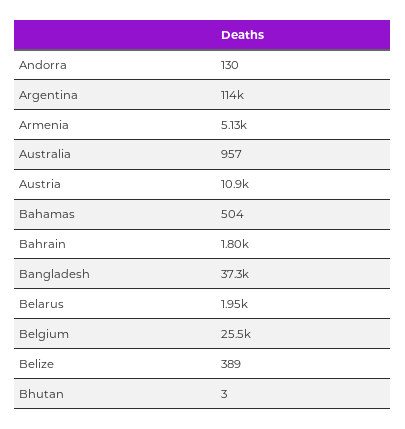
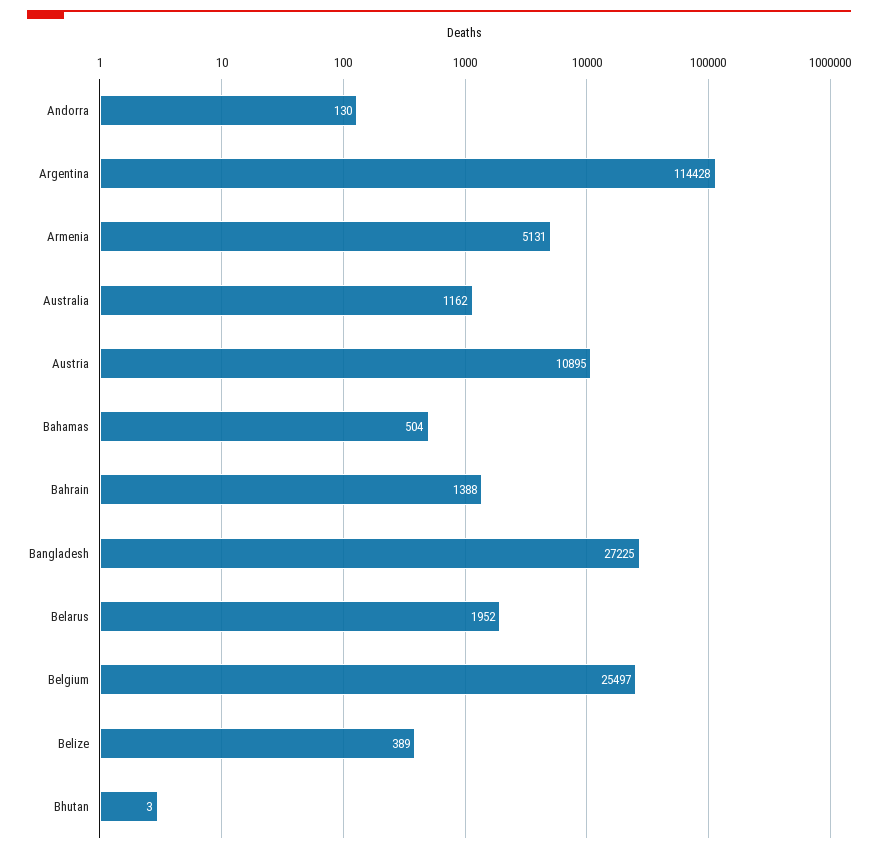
  {
    "Andorra": 130,
    "Argentina": 114428,
    "Armenia": 5131,
-   "Australia": 957,
+   "Australia": 1162,
    "Austria": 10895,
    "Bahamas": 504,
-   "Bahrain": 1800,
+   "Bahrain": 1388,
-   "Bangladesh": 37300,
+   "Bangladesh": 27225,
    "Belarus": 1952,
    "Belgium": 25497,
    "Belize": 389,
    "Bhutan": 3
  }

